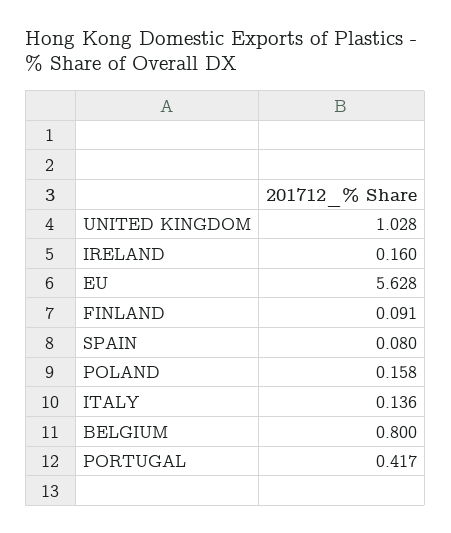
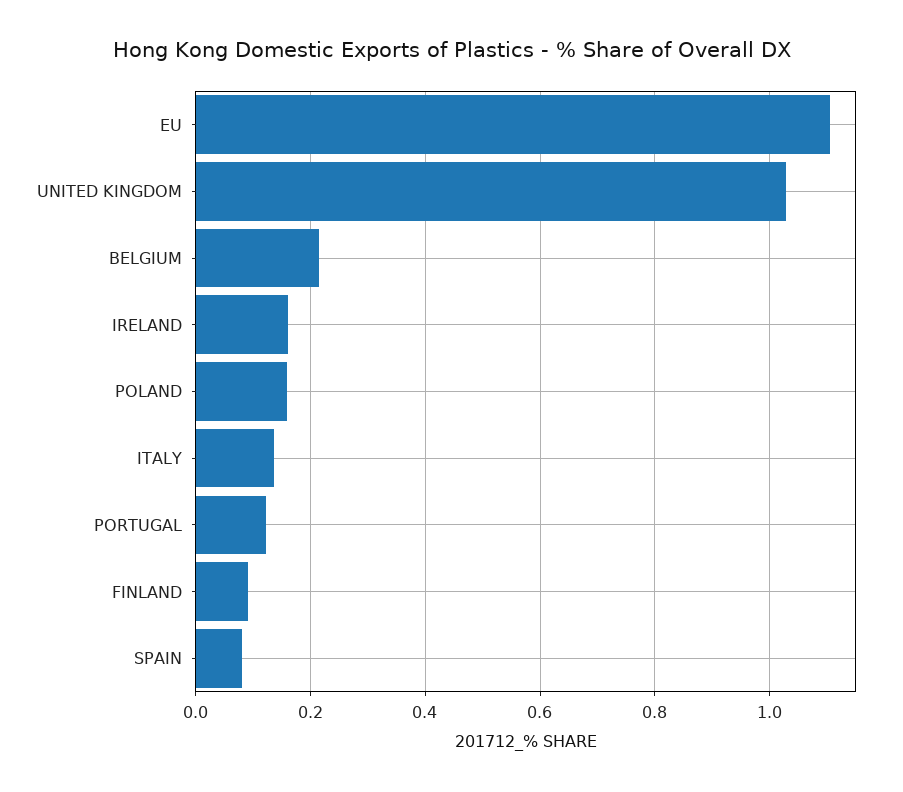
  {
    "UNITED KINGDOM": 1.028,
    "IRELAND": 0.16,
-   "EU": 5.628,
+   "EU": 1.1,
    "FINLAND": 0.091,
    "SPAIN": 0.08,
    "POLAND": 0.158,
    "ITALY": 0.136,
-   "BELGIUM": 0.8,
+   "BELGIUM": 0.22,
-   "PORTUGAL": 0.417
+   "PORTUGAL": 0.12
  }

